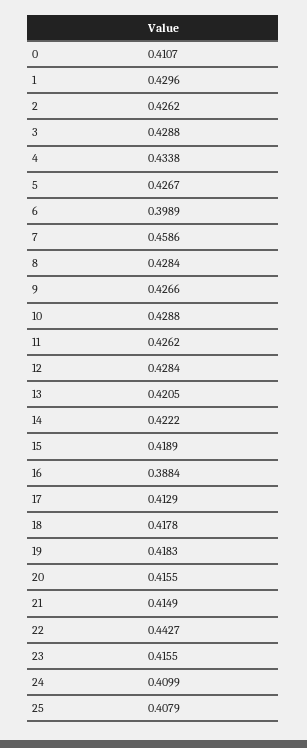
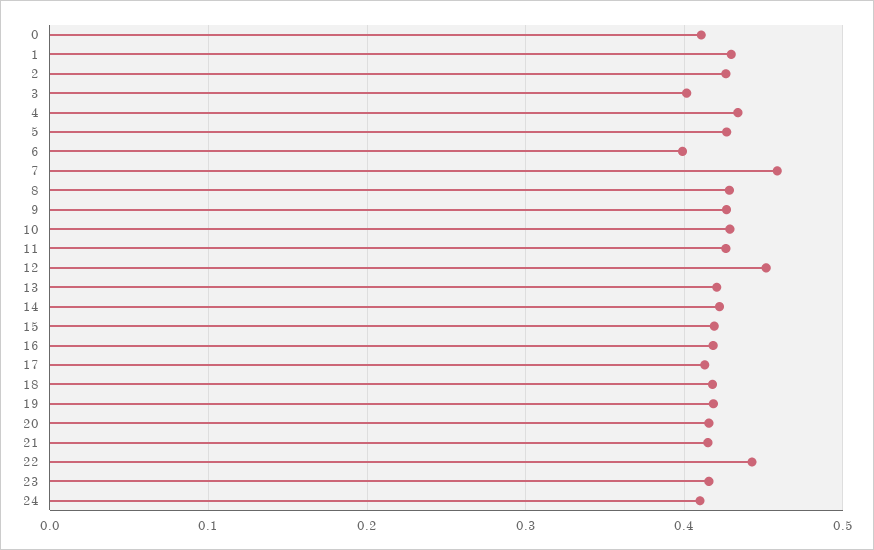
  {
    "0": 0.4107,
    "1": 0.4296,
    "2": 0.4262,
-   "3": 0.4288,
+   "3": 0.4,
    "4": 0.4338,
    "5": 0.4267,
    "6": 0.3989,
    "7": 0.4586,
    "8": 0.4284,
    "9": 0.4266,
    "10": 0.4288,
    "11": 0.4262,
-   "12": 0.4284,
+   "12": 0.45,
    "13": 0.4205,
    "14": 0.4222,
    "15": 0.4189,
-   "16": 0.3884,
+   "16": 0.42,
    "17": 0.4129,
    "18": 0.4178,
    "19": 0.4183,
    "20": 0.4155,
    "21": 0.4149,
    "22": 0.4427,
    "23": 0.4155,
-   "24": 0.4099,
+   "24": 0.4099
-   "25": 0.4079
  }

